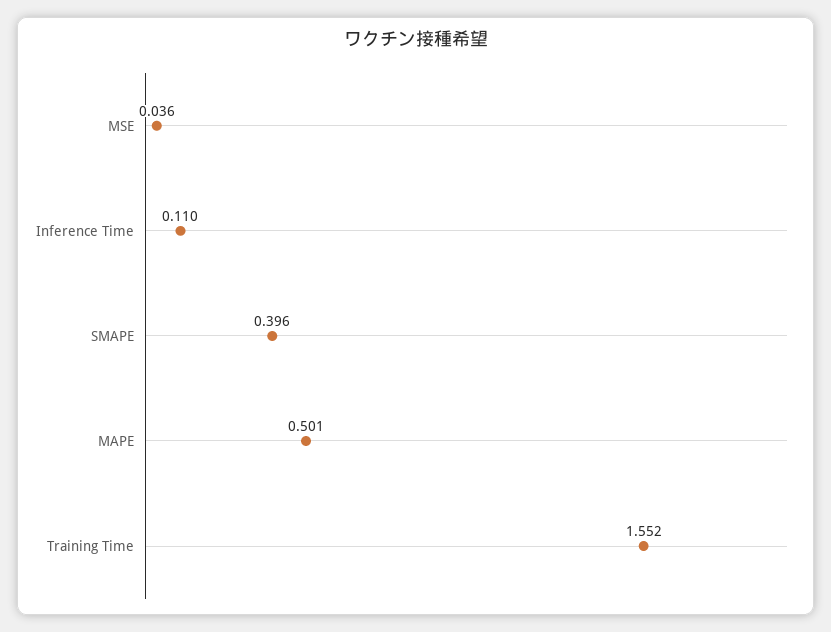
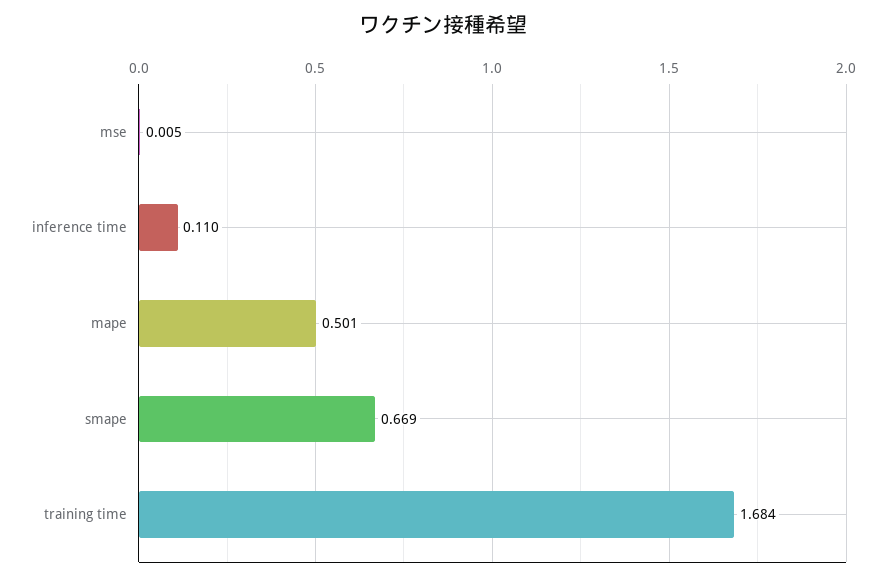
  {
-   "MSE": 0.036,
+   "MSE": 0.005,
    "Inference Time": 0.11,
-   "SMAPE": 0.396,
+   "SMAPE": 0.669,
    "MAPE": 0.501,
-   "Training Time": 1.552
+   "Training Time": 1.684
  }

